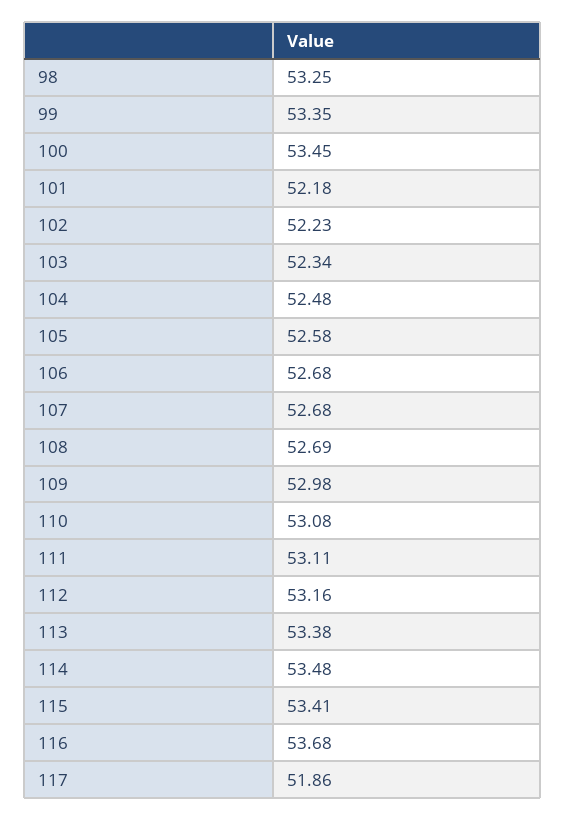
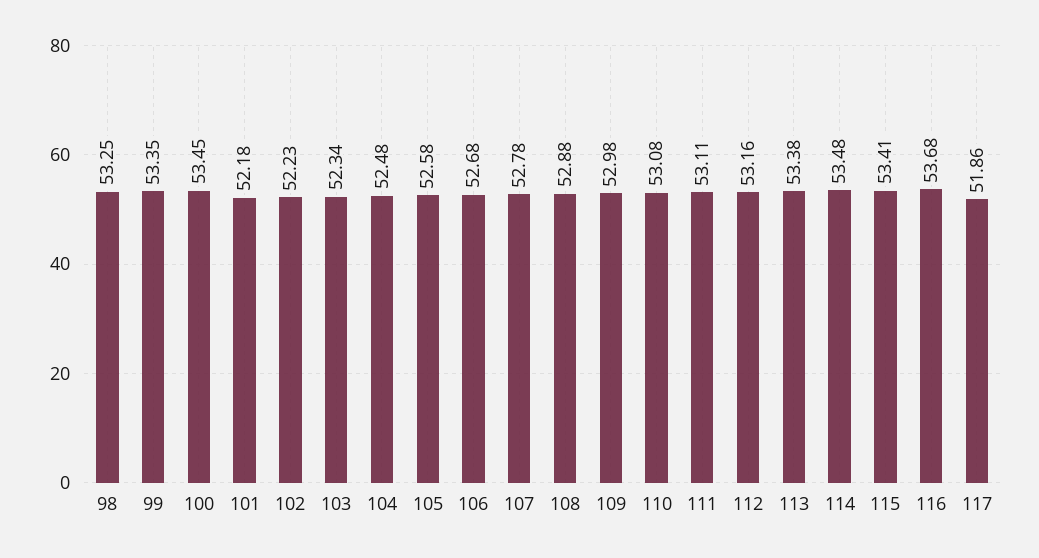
  {
    "98": 53.25,
    "99": 53.35,
    "100": 53.45,
    "101": 52.18,
    "102": 52.23,
    "103": 52.34,
    "104": 52.48,
    "105": 52.58,
    "106": 52.68,
-   "107": 52.68,
+   "107": 52.78,
-   "108": 52.69,
+   "108": 52.88,
    "109": 52.98,
    "110": 53.08,
    "111": 53.11,
    "112": 53.16,
    "113": 53.38,
    "114": 53.48,
    "115": 53.41,
    "116": 53.68,
    "117": 51.86
  }

